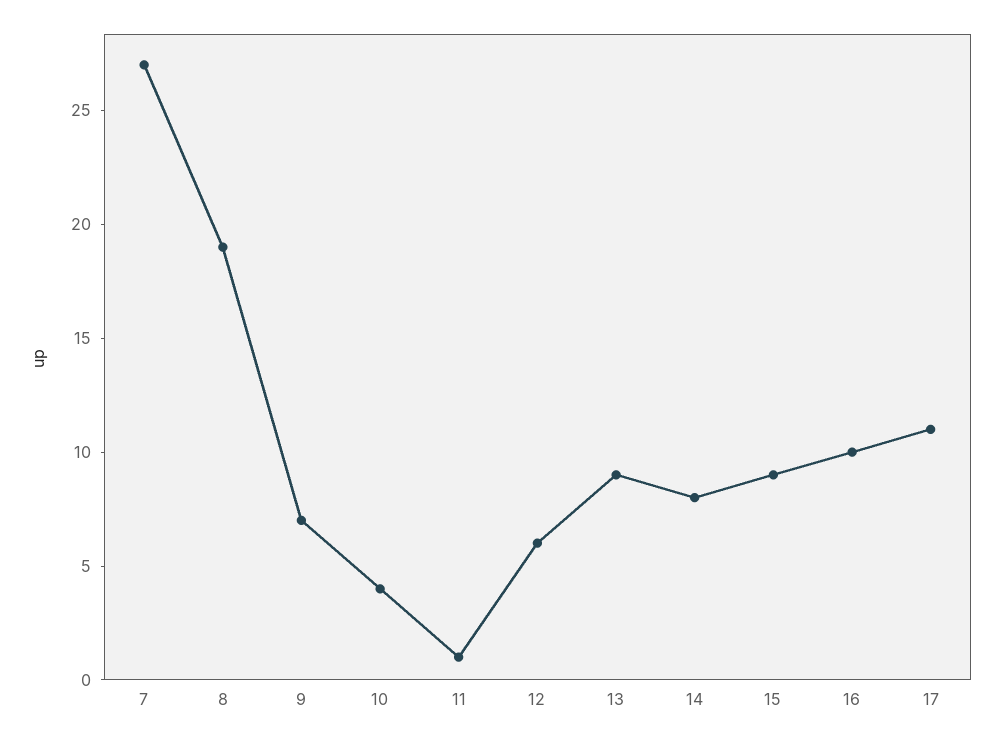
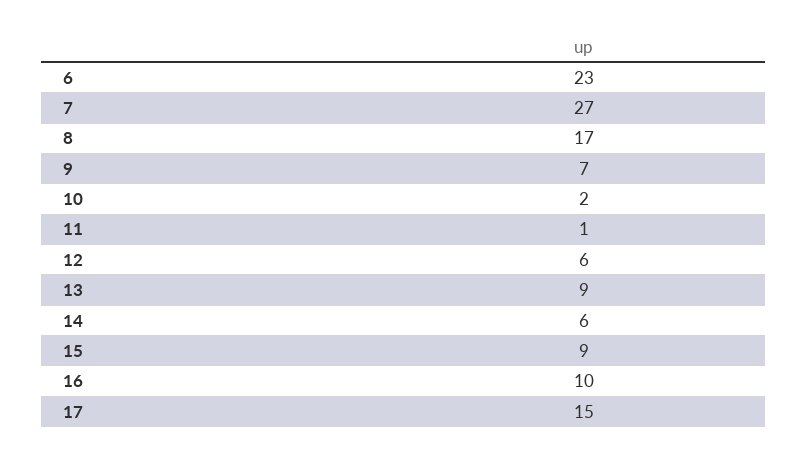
  {
    "7": 27,
-   "8": 19,
+   "8": 17,
    "9": 7,
-   "10": 4,
+   "10": 2,
    "11": 1,
    "12": 6,
    "13": 9,
-   "14": 8,
+   "14": 6,
    "15": 9,
    "16": 10,
-   "17": 11
+   "17": 15,
+   "6": 23
  }

